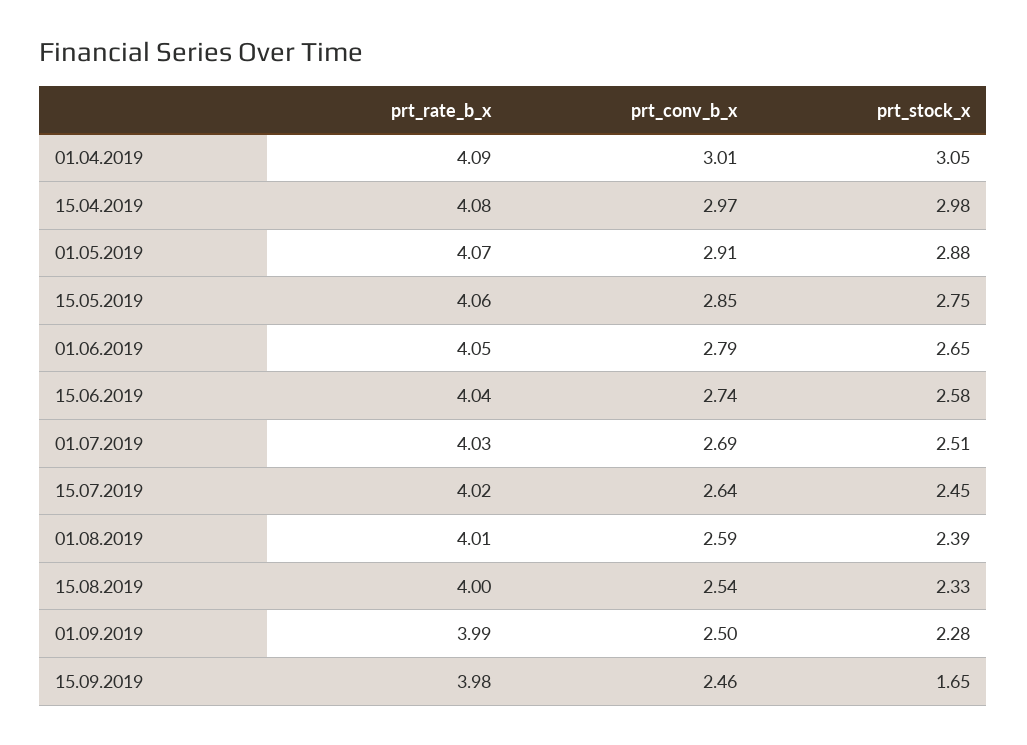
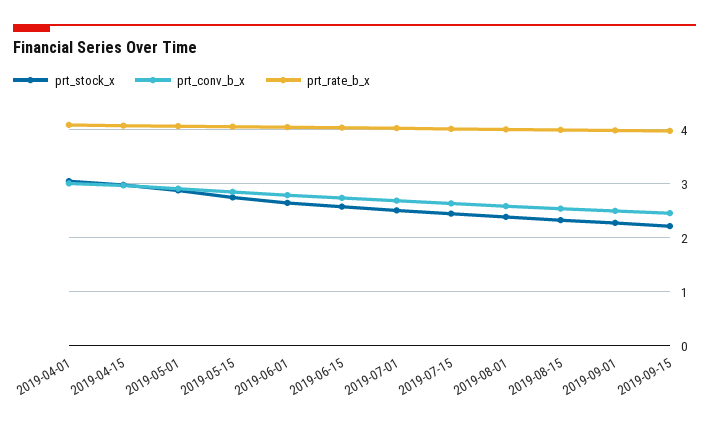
  {
    "prt_rate_b_x": {
      "01.04.2019": 4.09,
      "15.04.2019": 4.08,
      "01.05.2019": 4.07,
      "15.05.2019": 4.06,
      "01.06.2019": 4.05,
      "15.06.2019": 4.04,
      "01.07.2019": 4.03,
      "15.07.2019": 4.02,
      "01.08.2019": 4.01,
      "15.08.2019": 4,
      "01.09.2019": 3.99,
      "15.09.2019": 3.98
    },
    "prt_conv_b_x": {
      "01.04.2019": 3.01,
      "15.04.2019": 2.97,
      "01.05.2019": 2.91,
      "15.05.2019": 2.85,
      "01.06.2019": 2.79,
      "15.06.2019": 2.74,
      "01.07.2019": 2.69,
      "15.07.2019": 2.64,
      "01.08.2019": 2.59,
      "15.08.2019": 2.54,
      "01.09.2019": 2.5,
      "15.09.2019": 2.46
    },
    "prt_stock_x": {
      "01.04.2019": 3.05,
      "15.04.2019": 2.98,
      "01.05.2019": 2.88,
      "15.05.2019": 2.75,
      "01.06.2019": 2.65,
      "15.06.2019": 2.58,
      "01.07.2019": 2.51,
      "15.07.2019": 2.45,
      "01.08.2019": 2.39,
      "15.08.2019": 2.33,
      "01.09.2019": 2.28,
-     "15.09.2019": 1.65
+     "15.09.2019": 2.2
    }
  }

